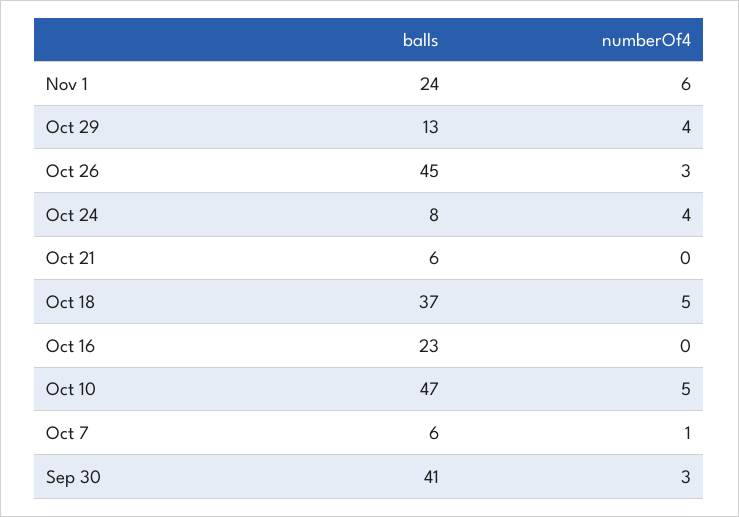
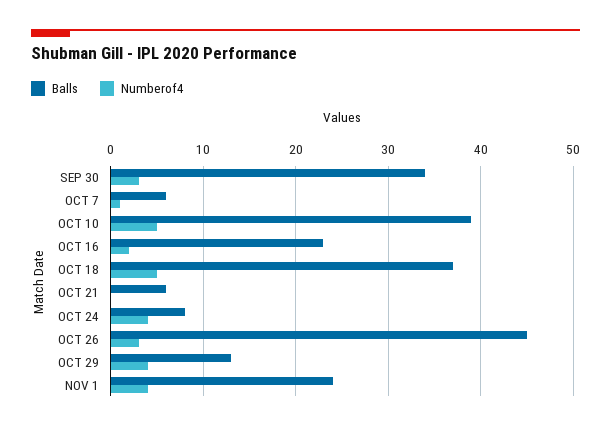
  {
    "balls": {
      "Nov 1": 24,
      "Oct 29": 13,
      "Oct 26": 45,
      "Oct 24": 8,
      "Oct 21": 6,
      "Oct 18": 37,
      "Oct 16": 23,
-     "Oct 10": 47,
+     "Oct 10": 39,
      "Oct 7": 6,
-     "Sep 30": 41
+     "Sep 30": 34
    },
    "numberOf4": {
-     "Nov 1": 6,
+     "Nov 1": 4,
      "Oct 29": 4,
      "Oct 26": 3,
      "Oct 24": 4,
      "Oct 21": 0,
      "Oct 18": 5,
-     "Oct 16": 0,
+     "Oct 16": 2,
      "Oct 10": 5,
      "Oct 7": 1,
      "Sep 30": 3
    }
  }

